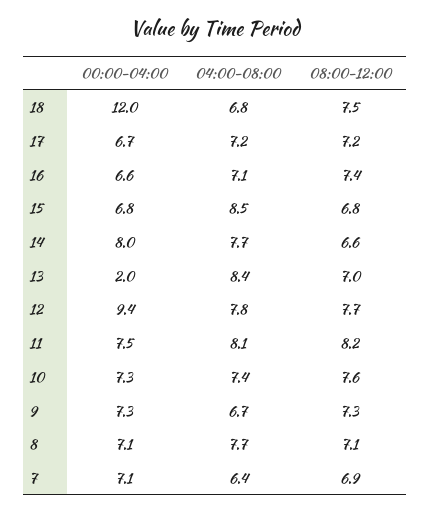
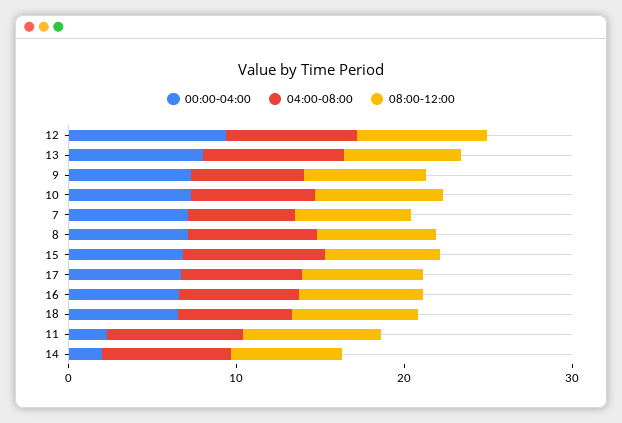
  {
    "00:00-04:00": {
-     "18": 12,
+     "18": 6,
      "17": 6.7,
      "16": 6.6,
      "15": 6.8,
-     "14": 8,
+     "14": 2,
-     "13": 2,
+     "13": 8,
      "12": 9.4,
-     "11": 7.5,
+     "11": 2,
      "10": 7.3,
      "9": 7.3,
      "8": 7.1,
      "7": 7.1
    },
    "04:00-08:00": {
      "18": 6.8,
      "17": 7.2,
      "16": 7.1,
      "15": 8.5,
      "14": 7.7,
      "13": 8.4,
      "12": 7.8,
      "11": 8.1,
      "10": 7.4,
      "9": 6.7,
      "8": 7.7,
      "7": 6.4
    },
    "08:00-12:00": {
      "18": 7.5,
      "17": 7.2,
      "16": 7.4,
      "15": 6.8,
      "14": 6.6,
      "13": 7,
      "12": 7.7,
      "11": 8.2,
      "10": 7.6,
      "9": 7.3,
      "8": 7.1,
      "7": 6.9
    }
  }

